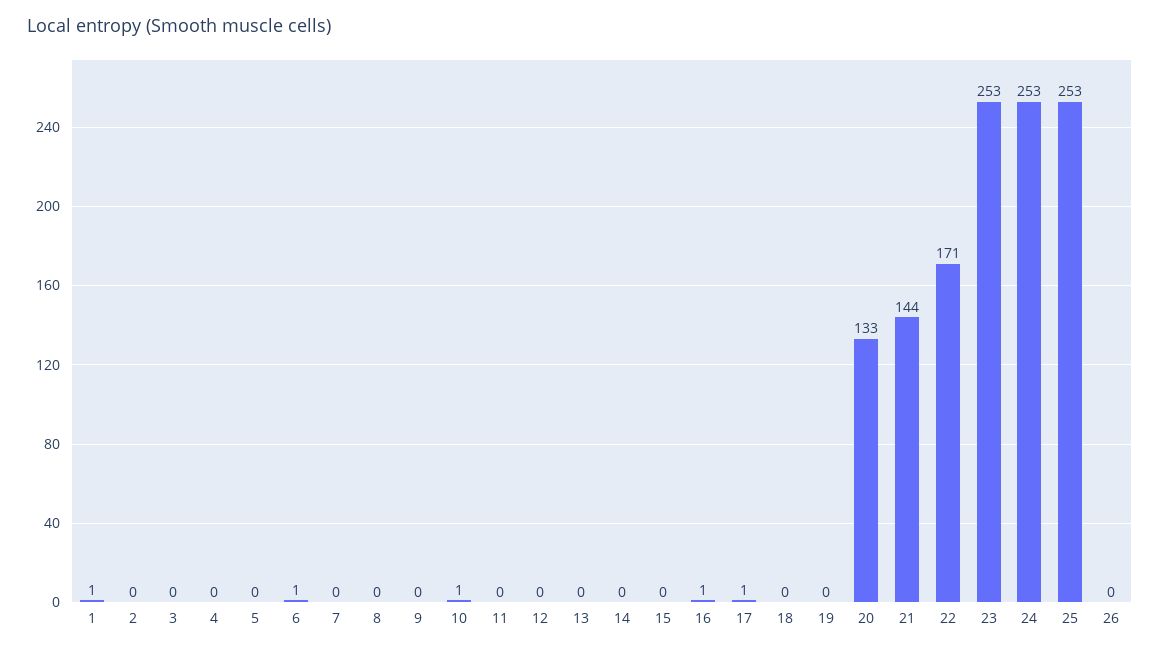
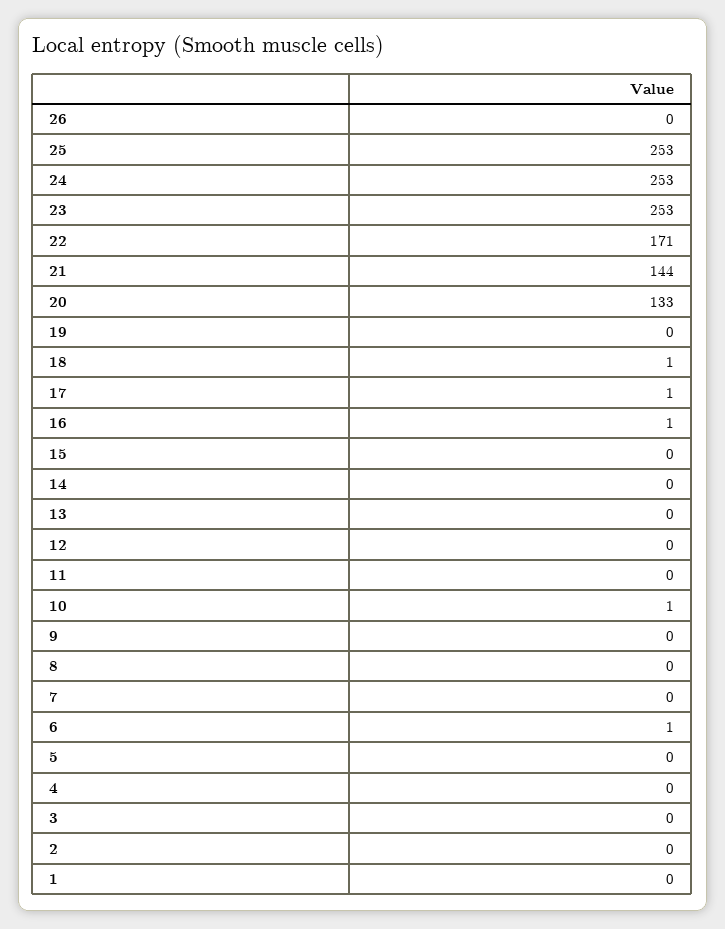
  {
-   "1": 1,
+   "1": 0,
    "2": 0,
    "3": 0,
    "4": 0,
    "5": 0,
    "6": 1,
    "7": 0,
    "8": 0,
    "9": 0,
    "10": 1,
    "11": 0,
    "12": 0,
    "13": 0,
    "14": 0,
    "15": 0,
    "16": 1,
    "17": 1,
-   "18": 0,
+   "18": 1,
    "19": 0,
    "20": 133,
    "21": 144,
    "22": 171,
    "23": 253,
    "24": 253,
    "25": 253,
    "26": 0
  }

